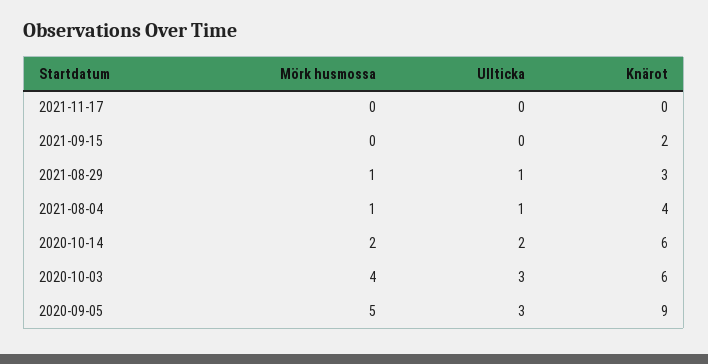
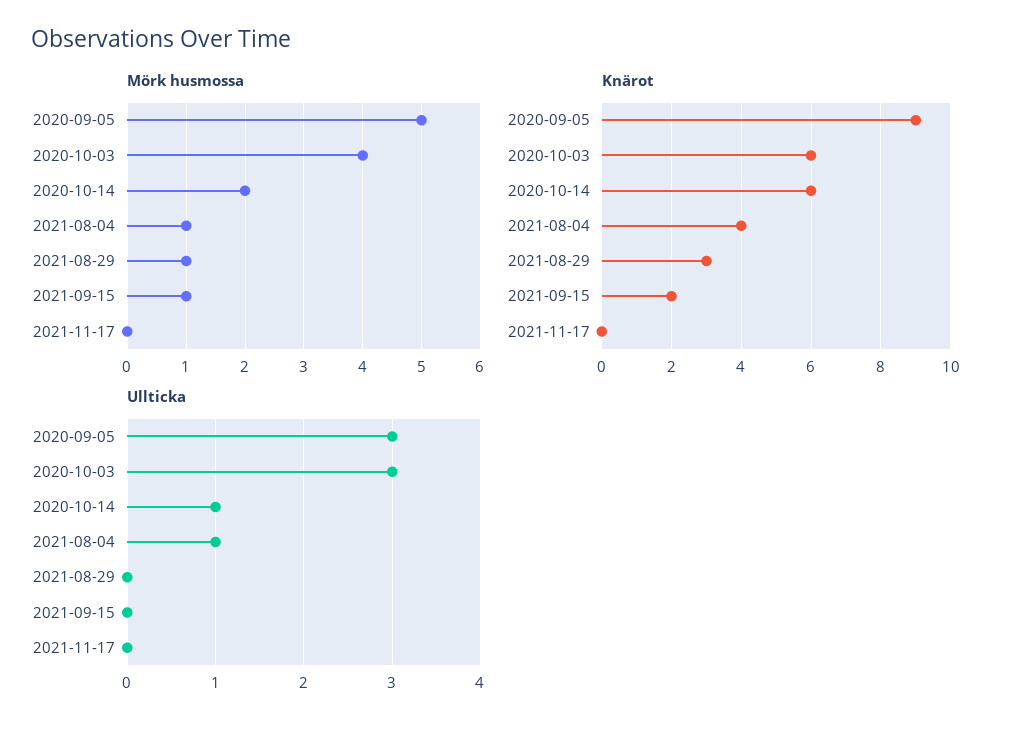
  {
    "Mörk husmossa": {
      "2021-11-17": 0,
-     "2021-09-15": 0,
+     "2021-09-15": 1,
      "2021-08-29": 1,
      "2021-08-04": 1,
      "2020-10-14": 2,
      "2020-10-03": 4,
      "2020-09-05": 5
    },
    "Ullticka": {
      "2021-11-17": 0,
      "2021-09-15": 0,
-     "2021-08-29": 1,
+     "2021-08-29": 0,
      "2021-08-04": 1,
-     "2020-10-14": 2,
+     "2020-10-14": 1,
      "2020-10-03": 3,
      "2020-09-05": 3
    },
    "Knärot": {
      "2021-11-17": 0,
      "2021-09-15": 2,
      "2021-08-29": 3,
      "2021-08-04": 4,
      "2020-10-14": 6,
      "2020-10-03": 6,
      "2020-09-05": 9
    }
  }

